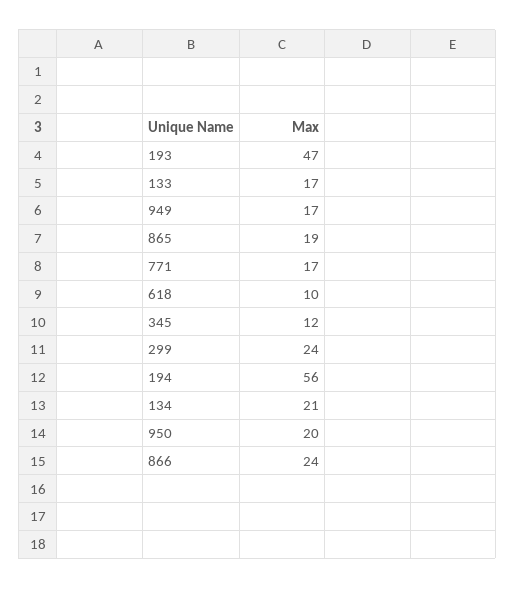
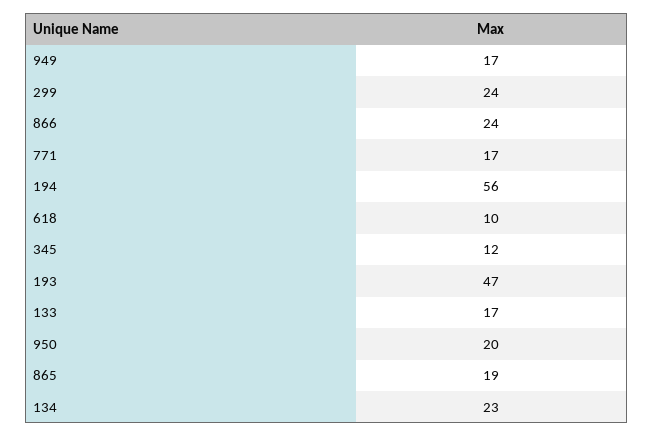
  {
    "193": 47,
    "133": 17,
    "949": 17,
    "865": 19,
    "771": 17,
    "618": 10,
    "345": 12,
    "299": 24,
    "194": 56,
-   "134": 21,
+   "134": 23,
    "950": 20,
    "866": 24
  }

